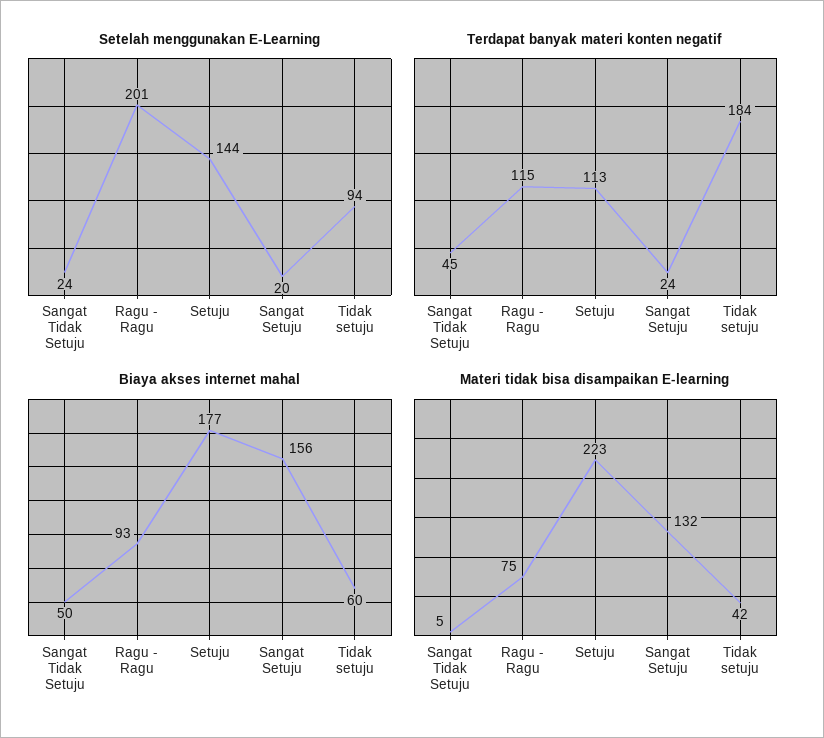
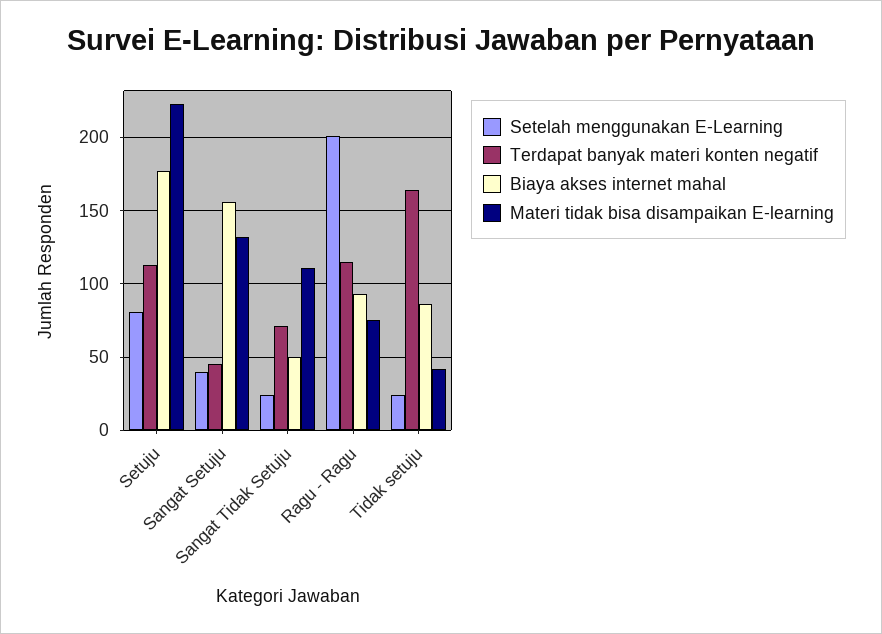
  {
    "Setelah menggunakan E-Learning": {
      "Sangat Tidak Setuju": 24,
      "Ragu - Ragu": 201,
-     "Setuju": 144,
+     "Setuju": 80,
-     "Sangat Setuju": 20,
+     "Sangat Setuju": 40,
-     "Tidak setuju": 94
+     "Tidak setuju": 25
    },
    "Terdapat banyak materi konten negatif": {
-     "Sangat Tidak Setuju": 45,
+     "Sangat Tidak Setuju": 70,
      "Ragu - Ragu": 115,
      "Setuju": 113,
-     "Sangat Setuju": 24,
+     "Sangat Setuju": 45,
-     "Tidak setuju": 184
+     "Tidak setuju": 165
    },
    "Biaya akses internet mahal": {
      "Sangat Tidak Setuju": 50,
      "Ragu - Ragu": 93,
      "Setuju": 177,
      "Sangat Setuju": 156,
-     "Tidak setuju": 60
+     "Tidak setuju": 85
    },
    "Materi tidak bisa disampaikan E-learning": {
-     "Sangat Tidak Setuju": 5,
+     "Sangat Tidak Setuju": 110,
      "Ragu - Ragu": 75,
      "Setuju": 223,
      "Sangat Setuju": 132,
      "Tidak setuju": 42
    }
  }

